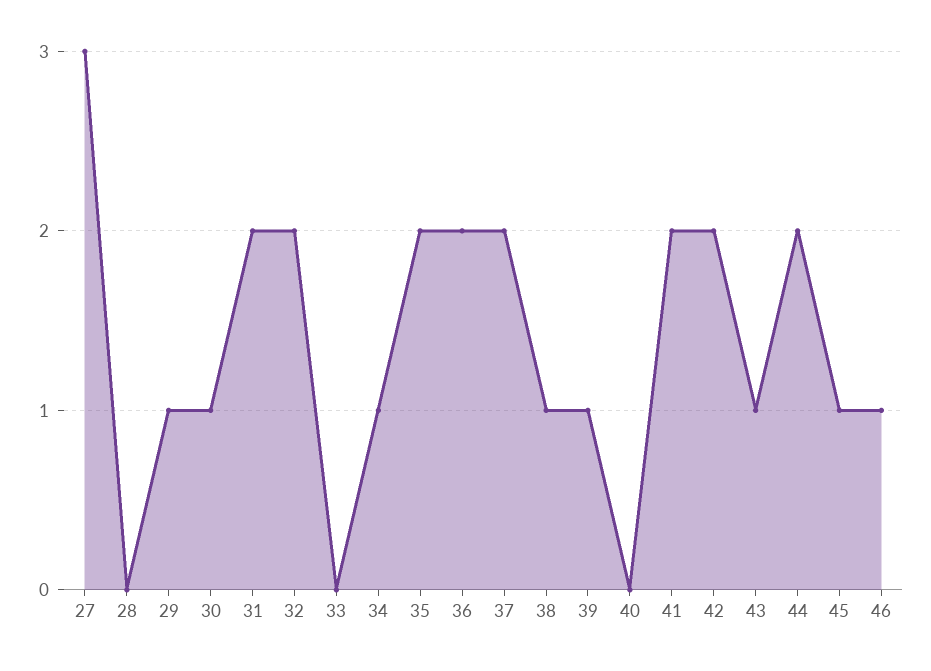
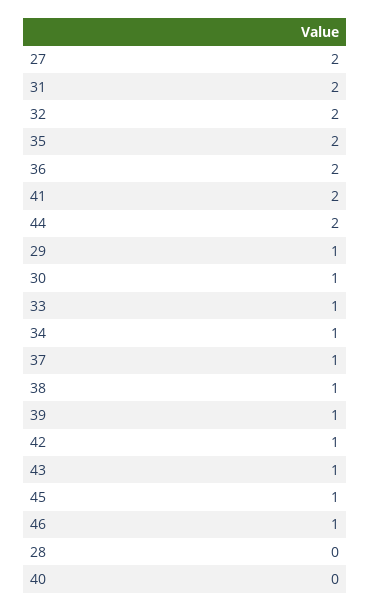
  {
-   "27": 3,
+   "27": 2,
    "28": 0,
    "29": 1,
    "30": 1,
    "31": 2,
    "32": 2,
-   "33": 0,
+   "33": 1,
    "34": 1,
    "35": 2,
    "36": 2,
-   "37": 2,
+   "37": 1,
    "38": 1,
    "39": 1,
    "40": 0,
    "41": 2,
-   "42": 2,
+   "42": 1,
    "43": 1,
    "44": 2,
    "45": 1,
    "46": 1
  }

